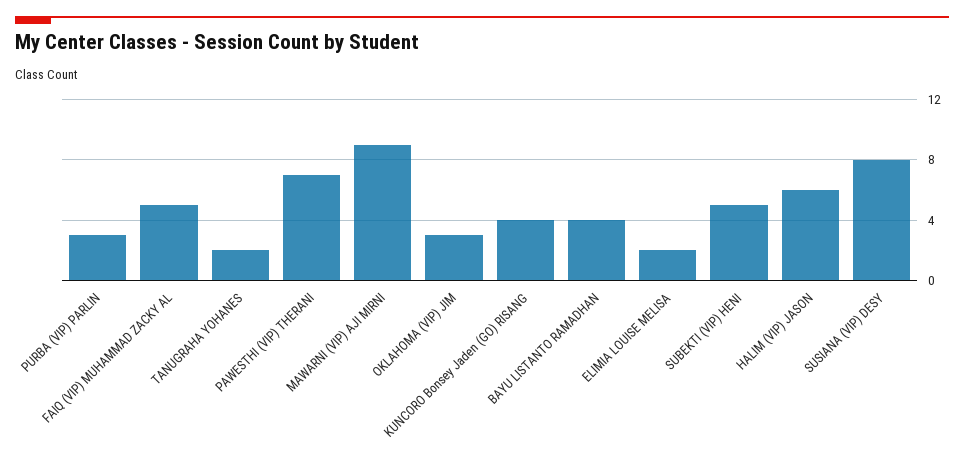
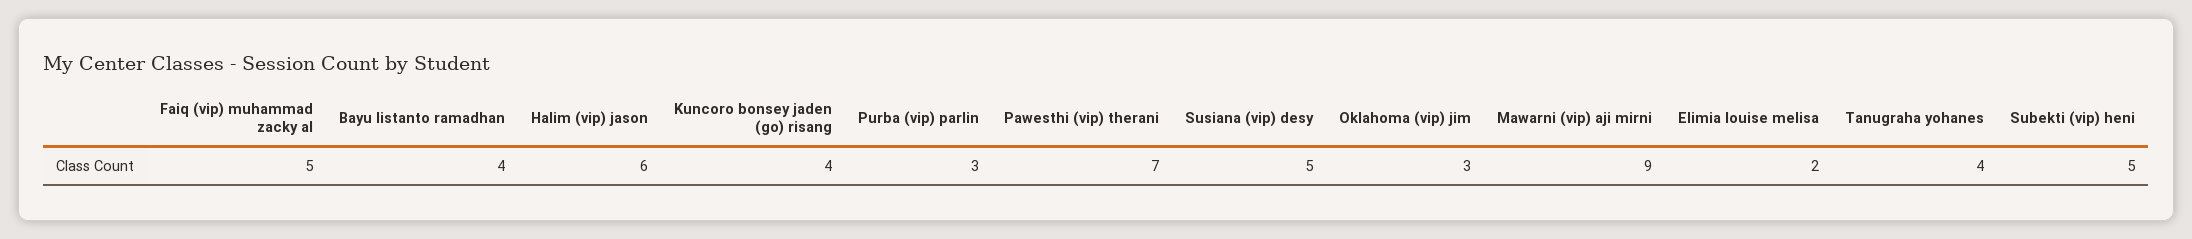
  {
    "PURBA (VIP) PARLIN": 3,
    "FAIQ (VIP) MUHAMMAD ZACKY AL": 5,
-   "TANUGRAHA YOHANES": 2,
+   "TANUGRAHA YOHANES": 4,
    "PAWESTHI (VIP) THERANI": 7,
    "MAWARNI (VIP) AJI MIRNI": 9,
    "OKLAHOMA (VIP) JIM": 3,
    "KUNCORO Bonsey Jaden (GO) RISANG": 4,
    "BAYU LISTANTO RAMADHAN": 4,
    "ELIMIA LOUISE MELISA": 2,
    "SUBEKTI (VIP) HENI": 5,
    "HALIM (VIP) JASON": 6,
-   "SUSIANA (VIP) DESY": 8
+   "SUSIANA (VIP) DESY": 5
  }

